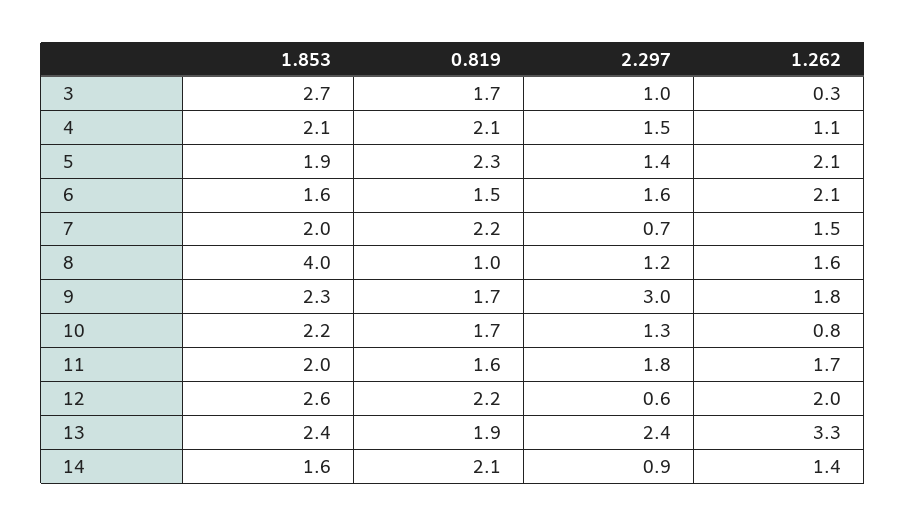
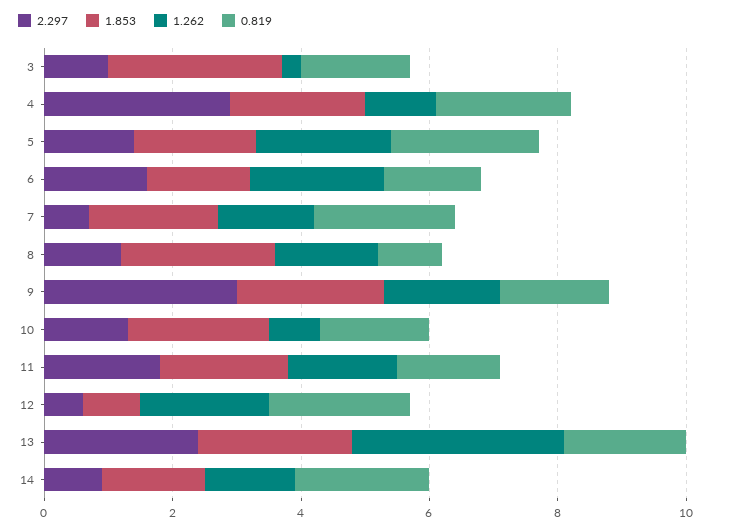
  {
    "1.853": {
      "3": 2.7,
      "4": 2.1,
      "5": 1.9,
      "6": 1.6,
      "7": 2,
-     "8": 4,
+     "8": 2.5,
      "9": 2.3,
      "10": 2.2,
      "11": 2,
-     "12": 2.6,
+     "12": 1,
      "13": 2.4,
      "14": 1.6
    },
    "0.819": {
      "3": 1.7,
      "4": 2.1,
      "5": 2.3,
      "6": 1.5,
      "7": 2.2,
      "8": 1,
      "9": 1.7,
      "10": 1.7,
      "11": 1.6,
      "12": 2.2,
      "13": 1.9,
      "14": 2.1
    },
    "2.297": {
      "3": 1,
-     "4": 1.5,
+     "4": 3,
      "5": 1.4,
      "6": 1.6,
      "7": 0.7,
      "8": 1.2,
      "9": 3,
      "10": 1.3,
      "11": 1.8,
      "12": 0.6,
      "13": 2.4,
      "14": 0.9
    },
    "1.262": {
      "3": 0.3,
      "4": 1.1,
      "5": 2.1,
      "6": 2.1,
      "7": 1.5,
      "8": 1.6,
      "9": 1.8,
      "10": 0.8,
      "11": 1.7,
      "12": 2,
      "13": 3.3,
      "14": 1.4
    }
  }

